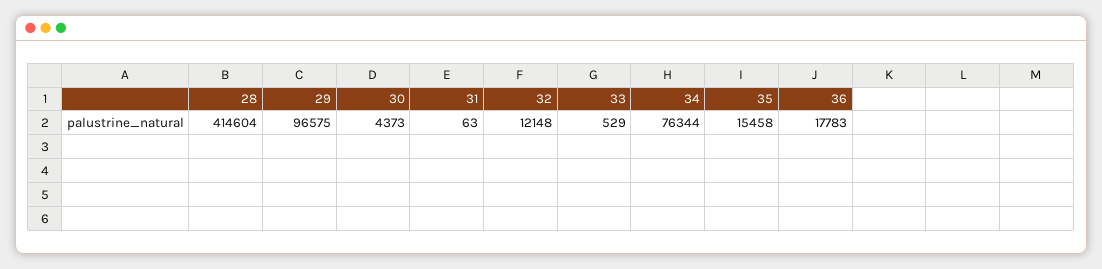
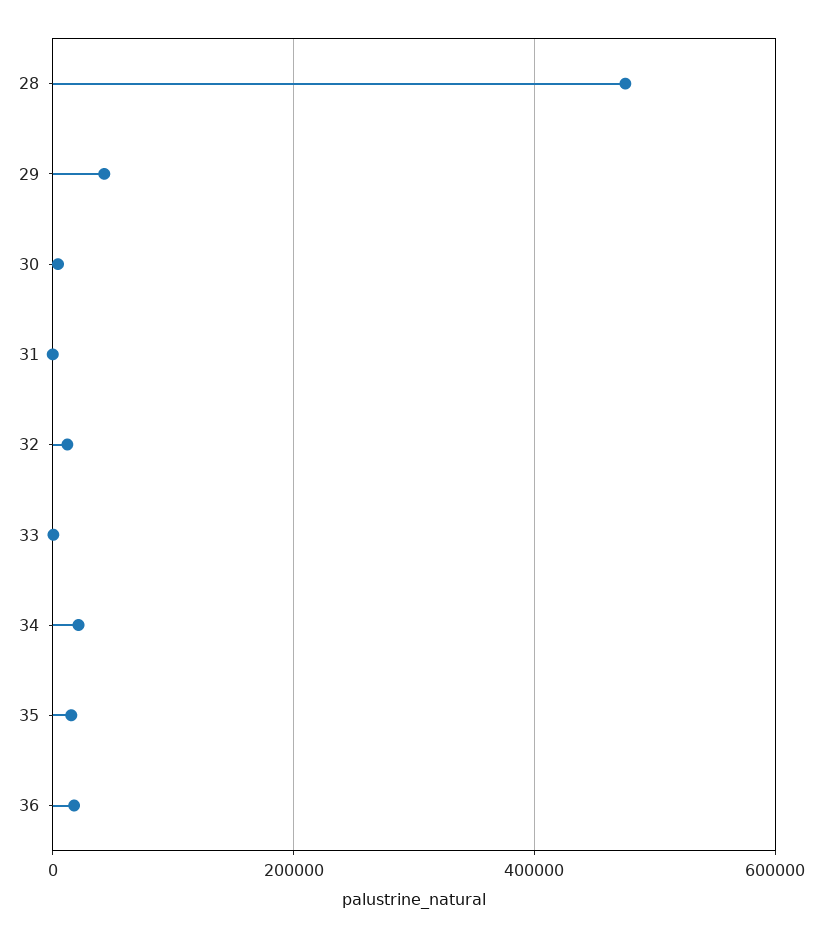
  {
-   "28": 414604,
+   "28": 480000,
-   "29": 96575,
+   "29": 40000,
    "30": 4373,
    "31": 63,
    "32": 12148,
    "33": 529,
-   "34": 76344,
+   "34": 20000,
    "35": 15458,
    "36": 17783
  }

